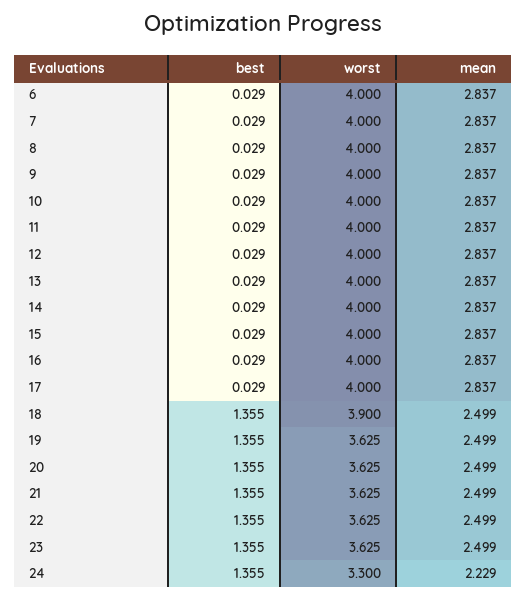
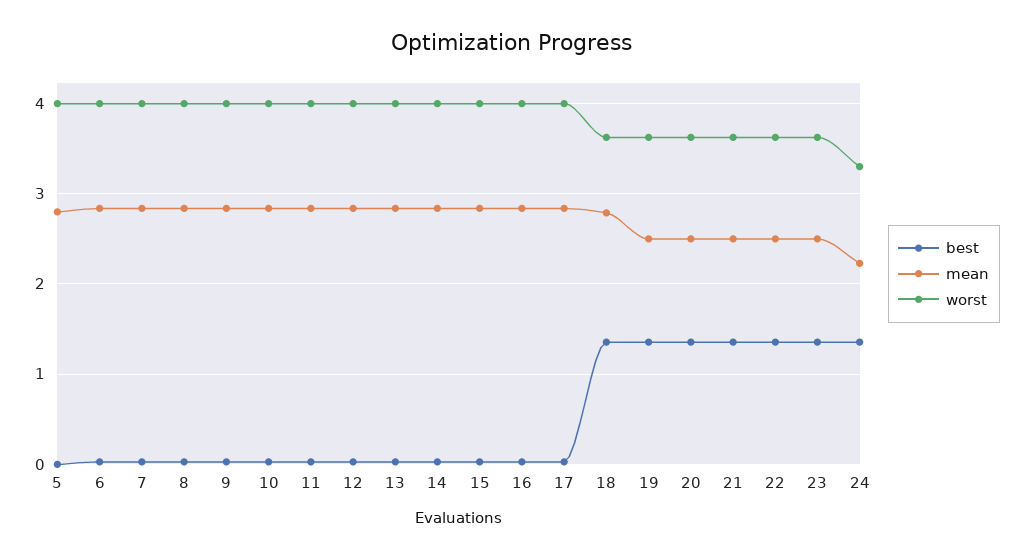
  {
    "best": {
      "6": 0.029,
      "7": 0.029,
      "8": 0.029,
      "9": 0.029,
      "10": 0.029,
      "11": 0.029,
      "12": 0.029,
      "13": 0.029,
      "14": 0.029,
      "15": 0.029,
      "16": 0.029,
      "17": 0.029,
      "18": 1.355,
      "19": 1.355,
      "20": 1.355,
      "21": 1.355,
      "22": 1.355,
      "23": 1.355,
-     "24": 1.355
+     "24": 1.355,
+     "5": 0
    },
    "worst": {
      "6": 4,
      "7": 4,
      "8": 4,
      "9": 4,
      "10": 4,
      "11": 4,
      "12": 4,
      "13": 4,
      "14": 4,
      "15": 4,
      "16": 4,
      "17": 4,
-     "18": 3.9,
+     "18": 3.6,
      "19": 3.625,
      "20": 3.625,
      "21": 3.625,
      "22": 3.625,
      "23": 3.625,
-     "24": 3.3
+     "24": 3.3,
+     "5": 4
    },
    "mean": {
      "6": 2.837,
      "7": 2.837,
      "8": 2.837,
      "9": 2.837,
      "10": 2.837,
      "11": 2.837,
      "12": 2.837,
      "13": 2.837,
      "14": 2.837,
      "15": 2.837,
      "16": 2.837,
      "17": 2.837,
-     "18": 2.499,
+     "18": 2.8,
      "19": 2.499,
      "20": 2.499,
      "21": 2.499,
      "22": 2.499,
      "23": 2.499,
-     "24": 2.229
+     "24": 2.229,
+     "5": 2.8
    }
  }

